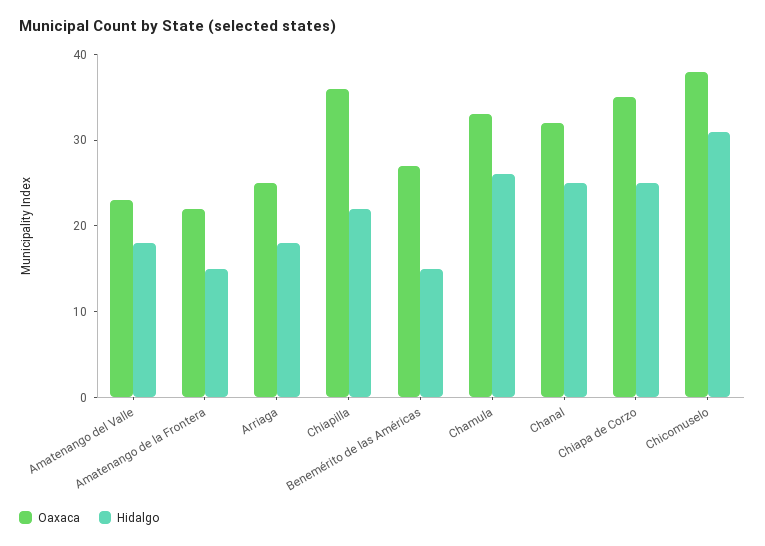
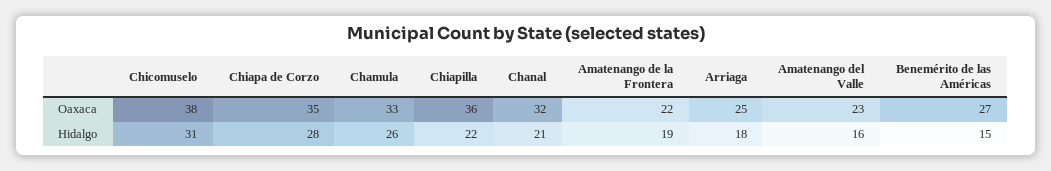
  {
    "Oaxaca": {
      "Amatenango del Valle": 23,
      "Amatenango de la Frontera": 22,
      "Arriaga": 25,
      "Chiapilla": 36,
      "Benemérito de las Américas": 27,
      "Chamula": 33,
      "Chanal": 32,
      "Chiapa de Corzo": 35,
      "Chicomuselo": 38
    },
    "Hidalgo": {
-     "Amatenango del Valle": 18,
+     "Amatenango del Valle": 16,
-     "Amatenango de la Frontera": 15,
+     "Amatenango de la Frontera": 19,
      "Arriaga": 18,
      "Chiapilla": 22,
      "Benemérito de las Américas": 15,
      "Chamula": 26,
-     "Chanal": 25,
+     "Chanal": 21,
-     "Chiapa de Corzo": 25,
+     "Chiapa de Corzo": 28,
      "Chicomuselo": 31
    }
  }

